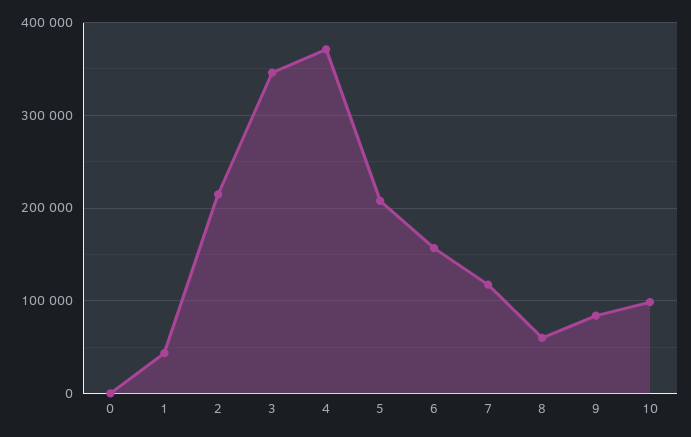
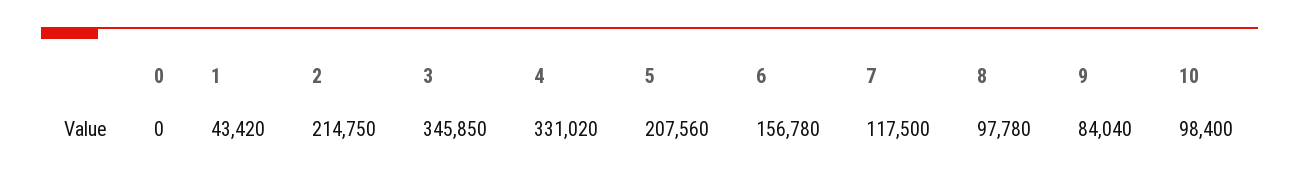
  {
    "0": 0,
    "1": 43420,
    "2": 214750,
    "3": 345850,
-   "4": 370000,
+   "4": 331020,
    "5": 207560,
    "6": 156780,
    "7": 117500,
-   "8": 60000,
+   "8": 97780,
    "9": 84040,
    "10": 98400
  }

